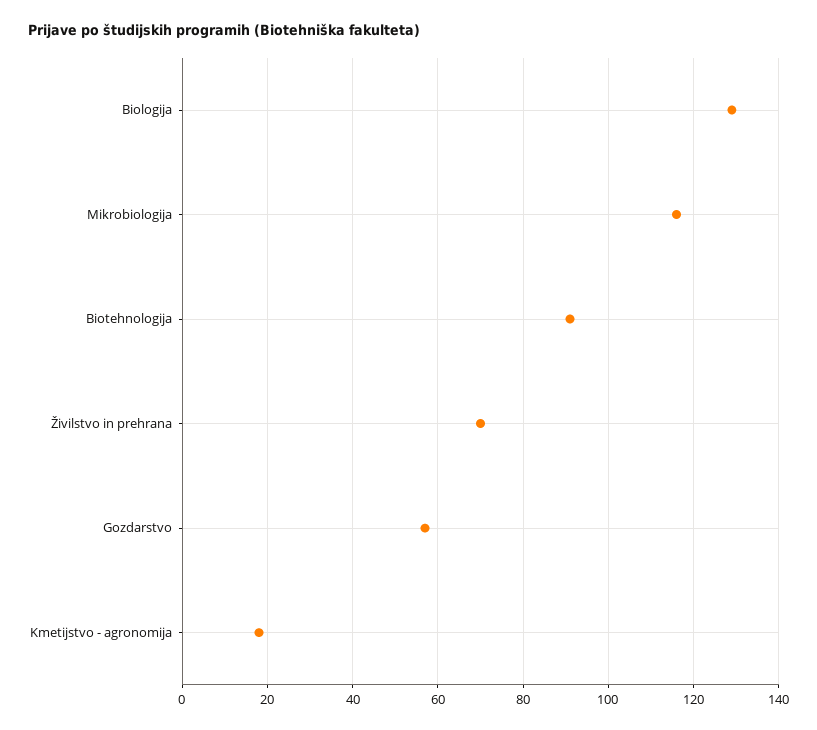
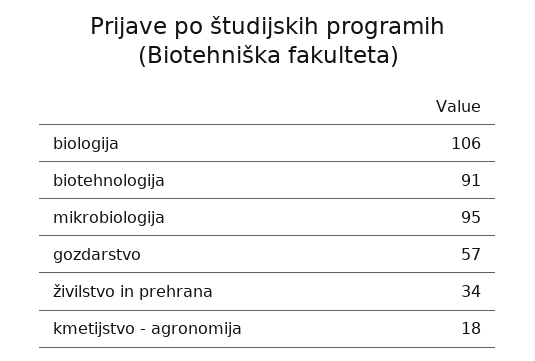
  {
-   "Biologija": 130,
+   "Biologija": 106,
-   "Mikrobiologija": 115,
+   "Mikrobiologija": 95,
    "Biotehnologija": 91,
-   "Živilstvo in prehrana": 70,
+   "Živilstvo in prehrana": 34,
    "Gozdarstvo": 57,
    "Kmetijstvo - agronomija": 18
  }

